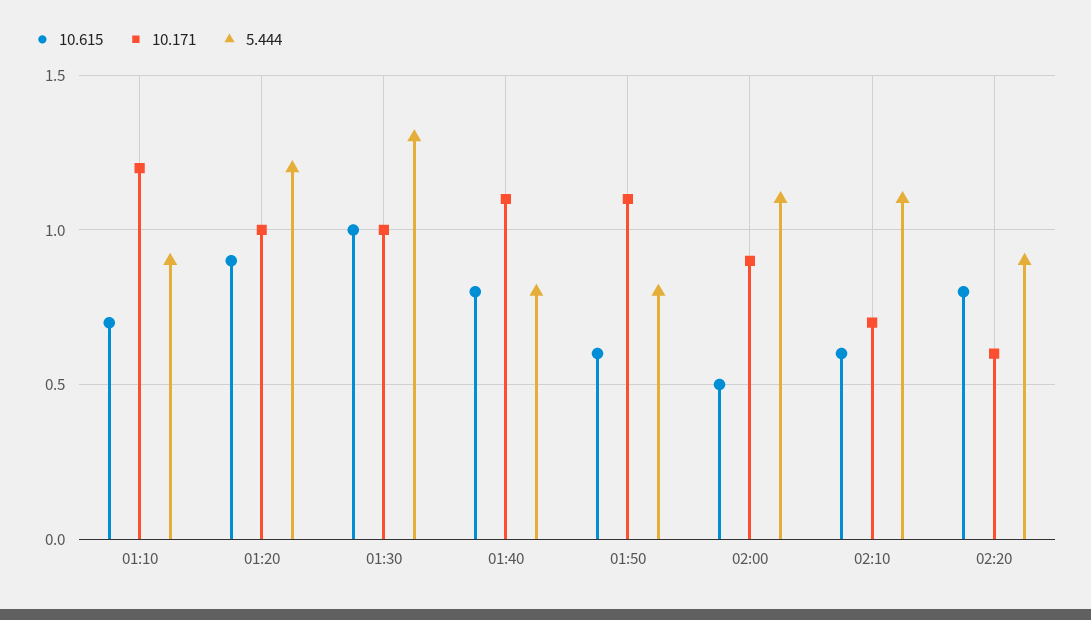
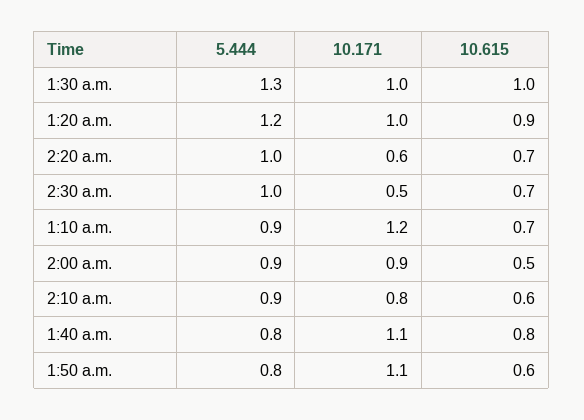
  {
    "10.615": {
      "01:10": 0.7,
      "01:20": 0.9,
      "01:30": 1,
      "01:40": 0.8,
      "01:50": 0.6,
      "02:00": 0.5,
      "02:10": 0.6,
-     "02:20": 0.8
+     "02:20": 0.7,
+     "2:30 a.m.": 0.7
    },
    "10.171": {
      "01:10": 1.2,
      "01:20": 1,
      "01:30": 1,
      "01:40": 1.1,
      "01:50": 1.1,
      "02:00": 0.9,
-     "02:10": 0.7,
+     "02:10": 0.8,
-     "02:20": 0.6
+     "02:20": 0.6,
+     "2:30 a.m.": 0.5
    },
    "5.444": {
      "01:10": 0.9,
      "01:20": 1.2,
      "01:30": 1.3,
      "01:40": 0.8,
      "01:50": 0.8,
-     "02:00": 1.1,
+     "02:00": 0.9,
-     "02:10": 1.1,
+     "02:10": 0.9,
-     "02:20": 0.9
+     "02:20": 1,
+     "2:30 a.m.": 1
    }
  }

